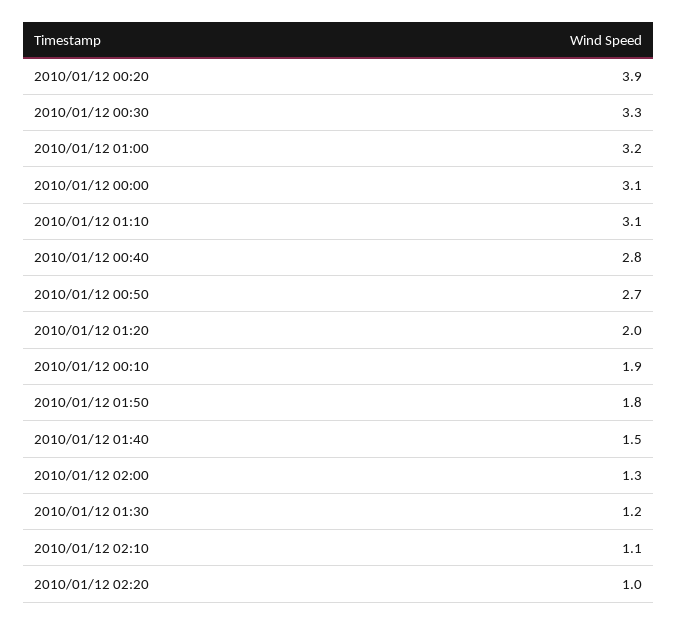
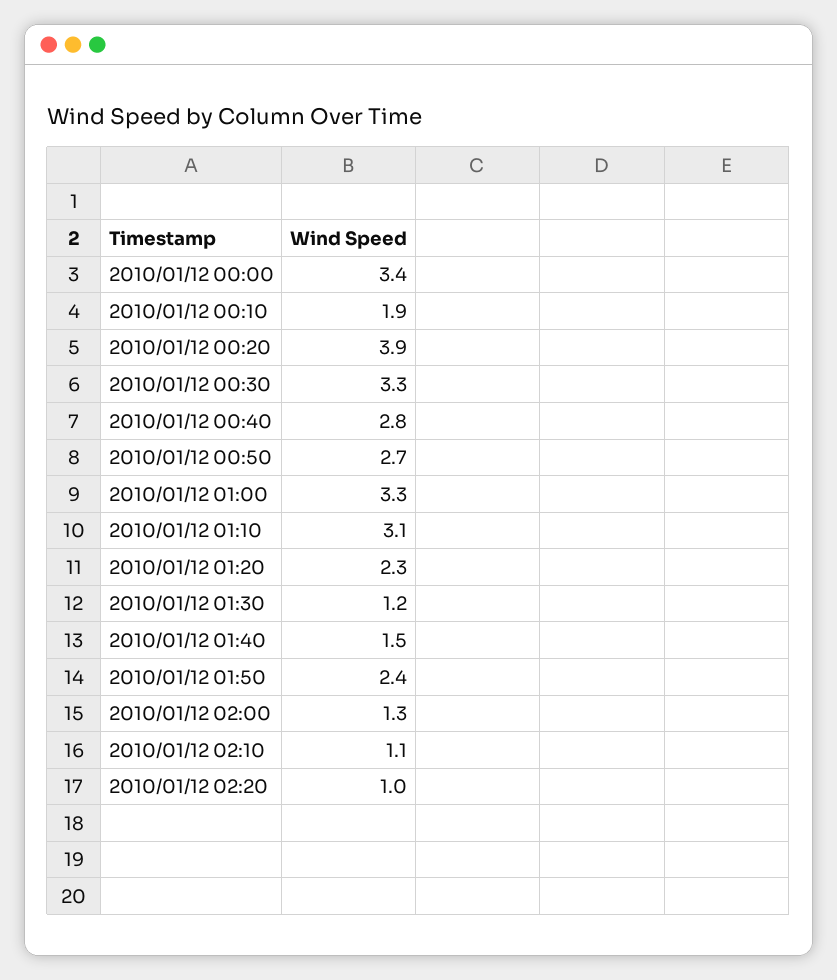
  {
    "2010/01/12 00:20": 3.9,
    "2010/01/12 00:30": 3.3,
-   "2010/01/12 01:00": 3.2,
+   "2010/01/12 01:00": 3.3,
-   "2010/01/12 00:00": 3.1,
+   "2010/01/12 00:00": 3.4,
    "2010/01/12 01:10": 3.1,
    "2010/01/12 00:40": 2.8,
    "2010/01/12 00:50": 2.7,
-   "2010/01/12 01:20": 2,
+   "2010/01/12 01:20": 2.3,
    "2010/01/12 00:10": 1.9,
-   "2010/01/12 01:50": 1.8,
+   "2010/01/12 01:50": 2.4,
    "2010/01/12 01:40": 1.5,
    "2010/01/12 02:00": 1.3,
    "2010/01/12 01:30": 1.2,
    "2010/01/12 02:10": 1.1,
    "2010/01/12 02:20": 1
  }

